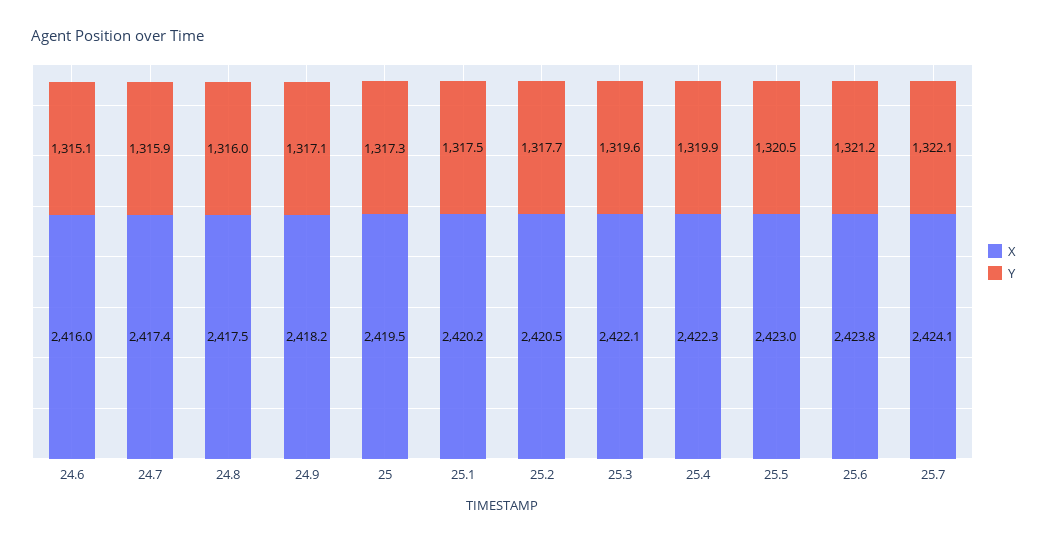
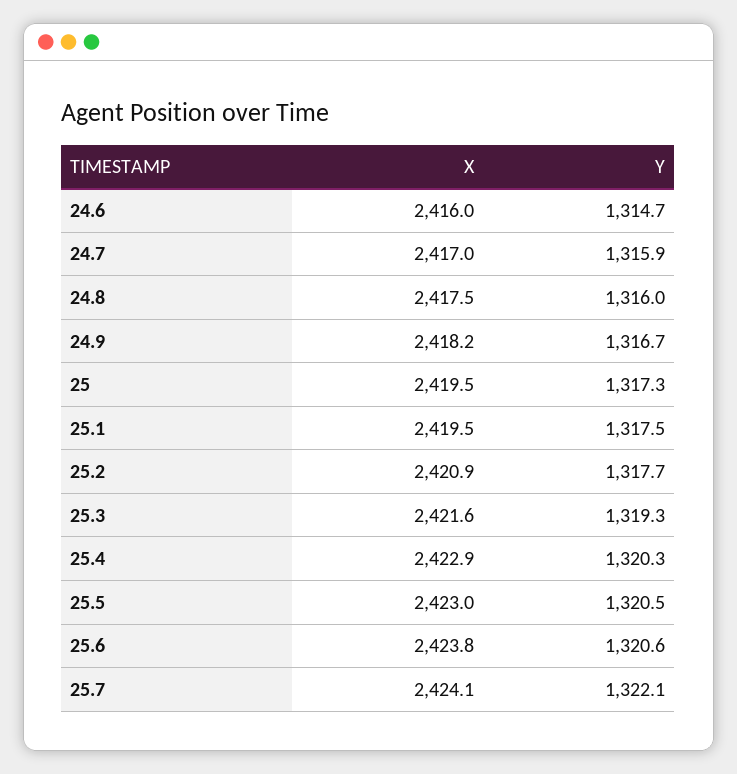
  {
    "X": {
      "24.6": 2416,
-     "24.7": 2417.4,
+     "24.7": 2417,
      "24.8": 2417.5,
      "24.9": 2418.2,
      "25": 2419.5,
-     "25.1": 2420.2,
+     "25.1": 2419.5,
-     "25.2": 2420.5,
+     "25.2": 2420.9,
-     "25.3": 2422.1,
+     "25.3": 2421.6,
-     "25.4": 2422.3,
+     "25.4": 2422.9,
      "25.5": 2423,
      "25.6": 2423.8,
      "25.7": 2424.1
    },
    "Y": {
-     "24.6": 1315.1,
+     "24.6": 1314.7,
      "24.7": 1315.9,
      "24.8": 1316,
-     "24.9": 1317.1,
+     "24.9": 1316.7,
      "25": 1317.3,
      "25.1": 1317.5,
      "25.2": 1317.7,
-     "25.3": 1319.6,
+     "25.3": 1319.3,
-     "25.4": 1319.9,
+     "25.4": 1320.3,
      "25.5": 1320.5,
-     "25.6": 1321.2,
+     "25.6": 1320.6,
      "25.7": 1322.1
    }
  }

